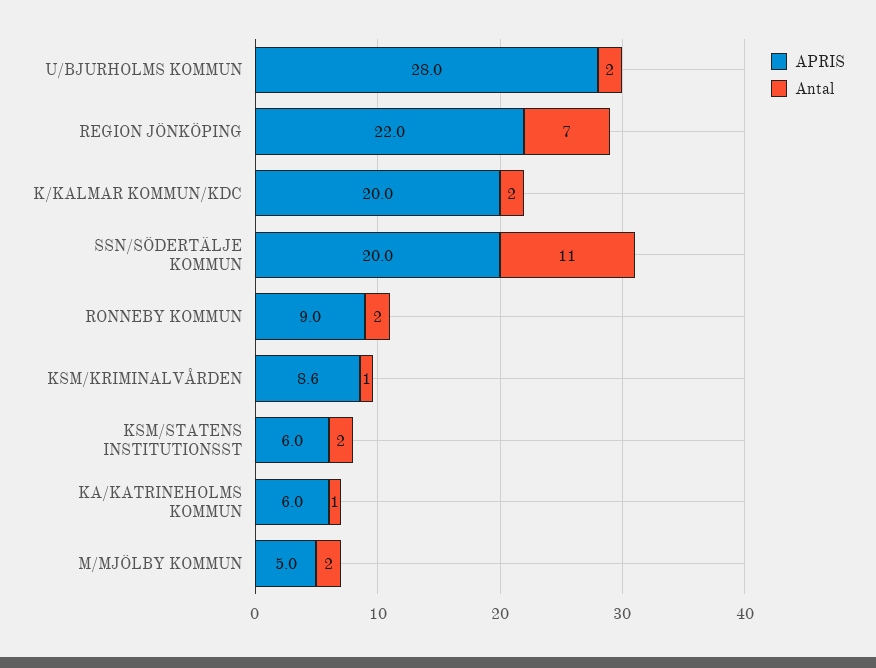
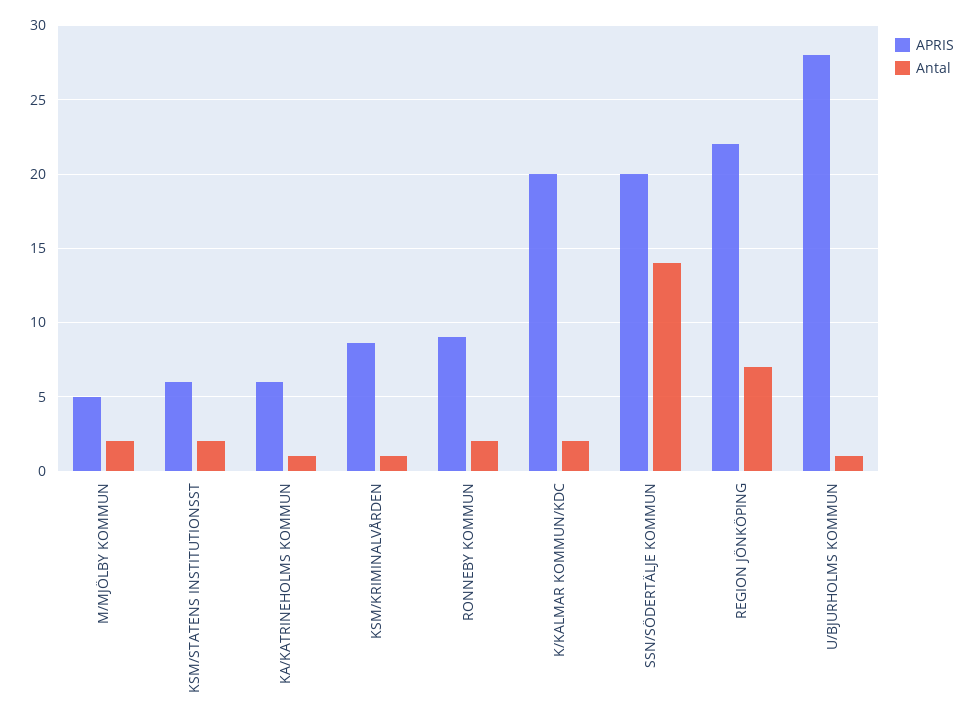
  {
    "APRIS": {
      "U/BJURHOLMS KOMMUN": 28,
      "REGION JÖNKÖPING": 22,
      "K/KALMAR KOMMUN/KDC": 20,
      "SSN/SÖDERTÄLJE KOMMUN": 20,
      "RONNEBY KOMMUN": 9,
      "KSM/KRIMINALVÅRDEN": 8.6,
      "KSM/STATENS INSTITUTIONSST": 6,
      "KA/KATRINEHOLMS KOMMUN": 6,
      "M/MJÖLBY KOMMUN": 5
    },
    "Antal": {
-     "U/BJURHOLMS KOMMUN": 2,
+     "U/BJURHOLMS KOMMUN": 1,
      "REGION JÖNKÖPING": 7,
      "K/KALMAR KOMMUN/KDC": 2,
-     "SSN/SÖDERTÄLJE KOMMUN": 11,
+     "SSN/SÖDERTÄLJE KOMMUN": 14,
      "RONNEBY KOMMUN": 2,
      "KSM/KRIMINALVÅRDEN": 1,
      "KSM/STATENS INSTITUTIONSST": 2,
      "KA/KATRINEHOLMS KOMMUN": 1,
      "M/MJÖLBY KOMMUN": 2
    }
  }

